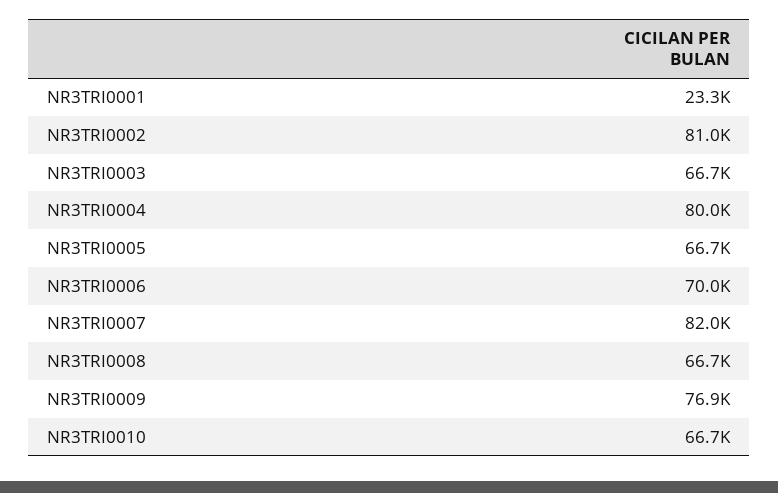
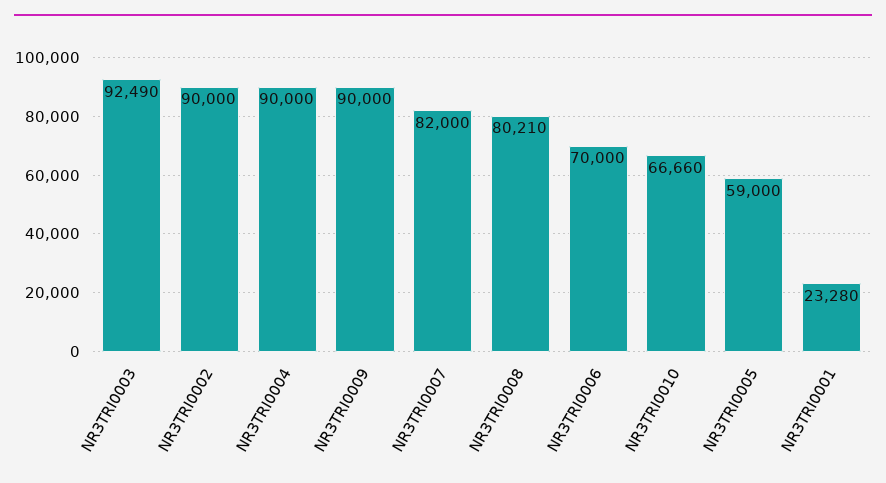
  {
    "NR3TRI0001": 23280,
-   "NR3TRI0002": 81000,
+   "NR3TRI0002": 90000,
-   "NR3TRI0003": 66700,
+   "NR3TRI0003": 92490,
-   "NR3TRI0004": 80000,
+   "NR3TRI0004": 90000,
-   "NR3TRI0005": 66700,
+   "NR3TRI0005": 59000,
    "NR3TRI0006": 70000,
    "NR3TRI0007": 82000,
-   "NR3TRI0008": 66700,
+   "NR3TRI0008": 80210,
-   "NR3TRI0009": 76900,
+   "NR3TRI0009": 90000,
    "NR3TRI0010": 66660
  }

